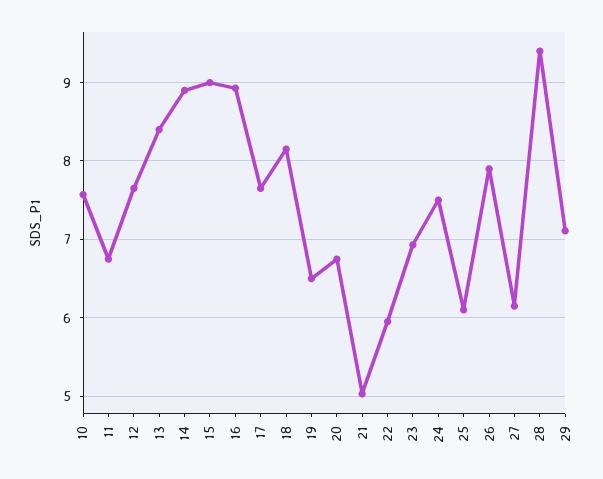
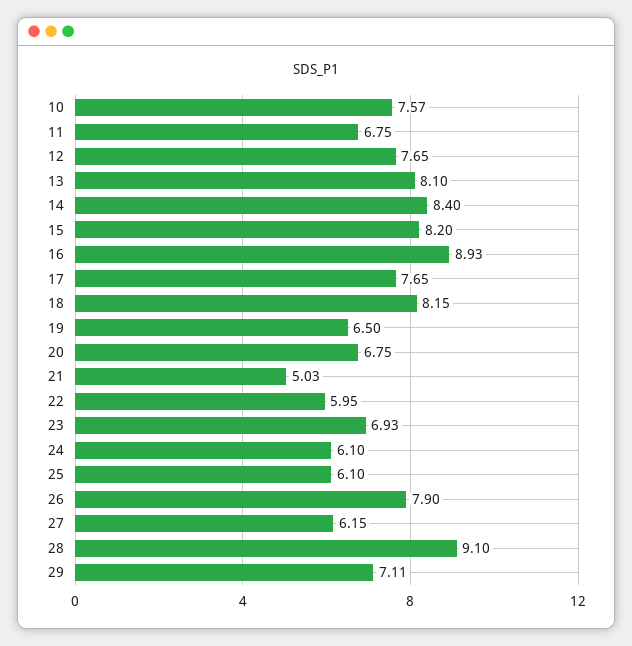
  {
    "10": 7.57,
    "11": 6.75,
    "12": 7.65,
-   "13": 8.4,
+   "13": 8.1,
-   "14": 8.9,
+   "14": 8.4,
-   "15": 9,
+   "15": 8.2,
    "16": 8.93,
    "17": 7.65,
    "18": 8.15,
    "19": 6.5,
    "20": 6.75,
    "21": 5.03,
    "22": 5.95,
    "23": 6.93,
-   "24": 7.5,
+   "24": 6.1,
    "25": 6.1,
    "26": 7.9,
    "27": 6.15,
-   "28": 9.4,
+   "28": 9.1,
    "29": 7.11
  }

